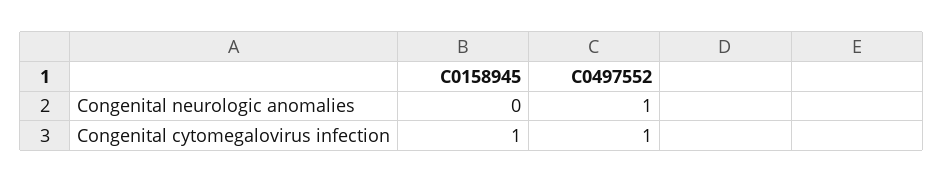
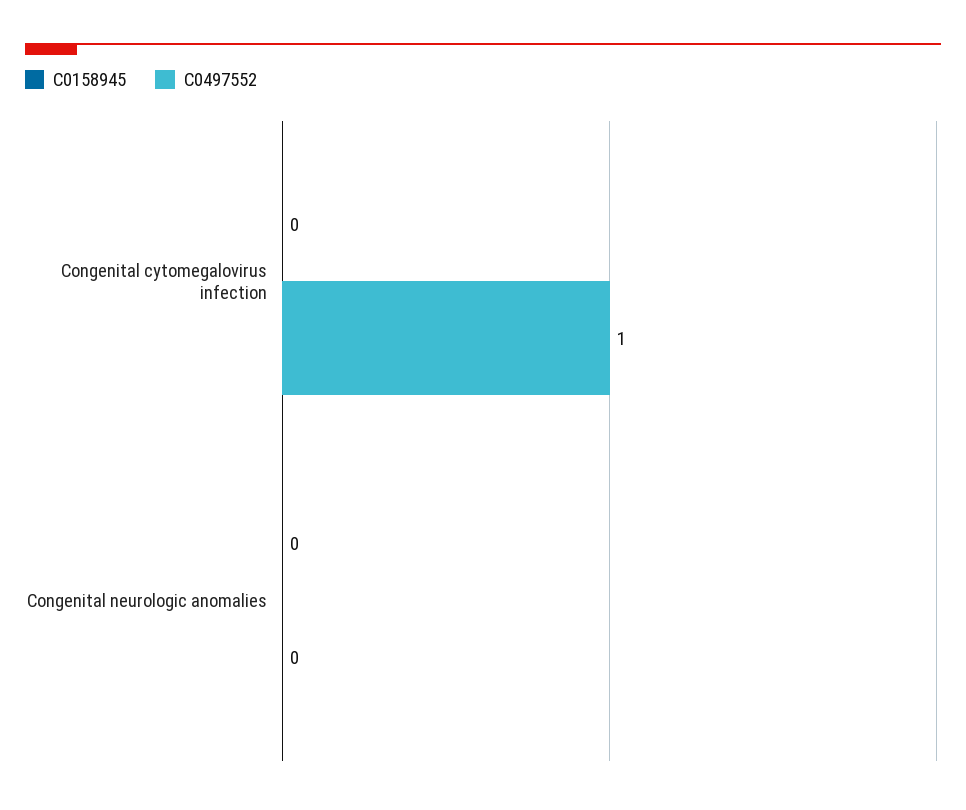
  {
    "C0158945": {
      "Congenital neurologic anomalies": 0,
-     "Congenital cytomegalovirus infection": 1
+     "Congenital cytomegalovirus infection": 0
    },
    "C0497552": {
-     "Congenital neurologic anomalies": 1,
+     "Congenital neurologic anomalies": 0,
      "Congenital cytomegalovirus infection": 1
    }
  }

